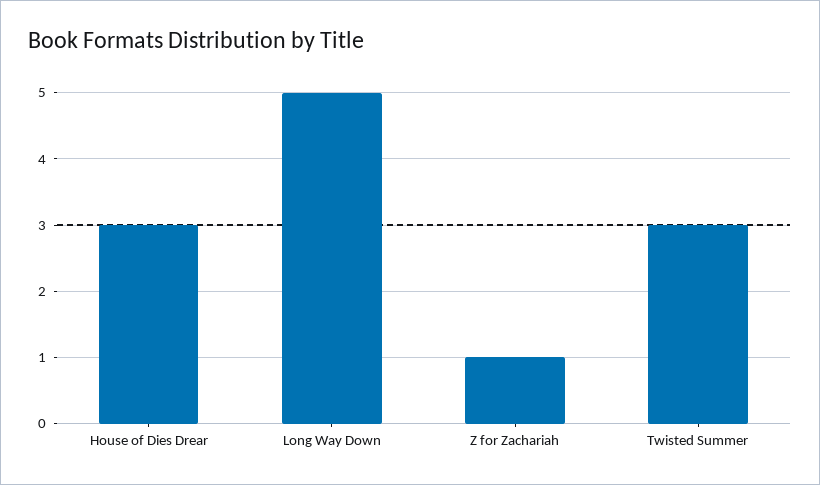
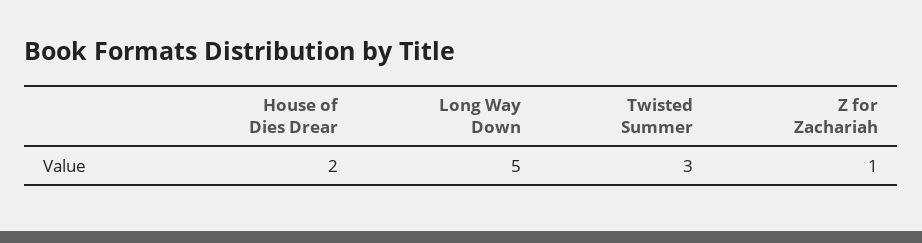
  {
-   "House of Dies Drear": 3,
+   "House of Dies Drear": 2,
    "Long Way Down": 5,
    "Z for Zachariah": 1,
    "Twisted Summer": 3
  }

